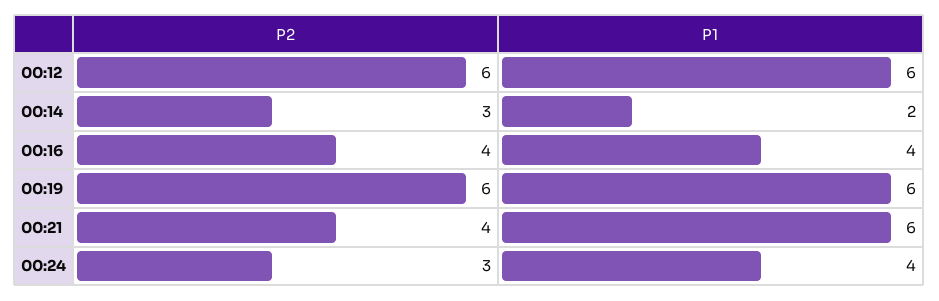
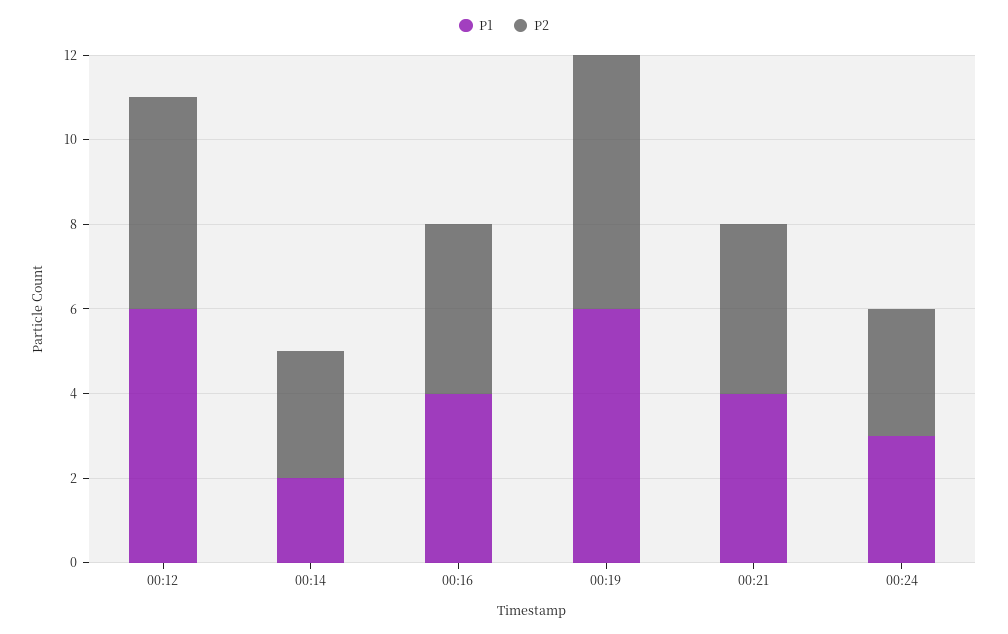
  {
    "P2": {
-     "00:12": 6,
+     "00:12": 5,
      "00:14": 3,
      "00:16": 4,
      "00:19": 6,
      "00:21": 4,
      "00:24": 3
    },
    "P1": {
      "00:12": 6,
      "00:14": 2,
      "00:16": 4,
      "00:19": 6,
-     "00:21": 6,
+     "00:21": 4,
-     "00:24": 4
+     "00:24": 3
    }
  }

